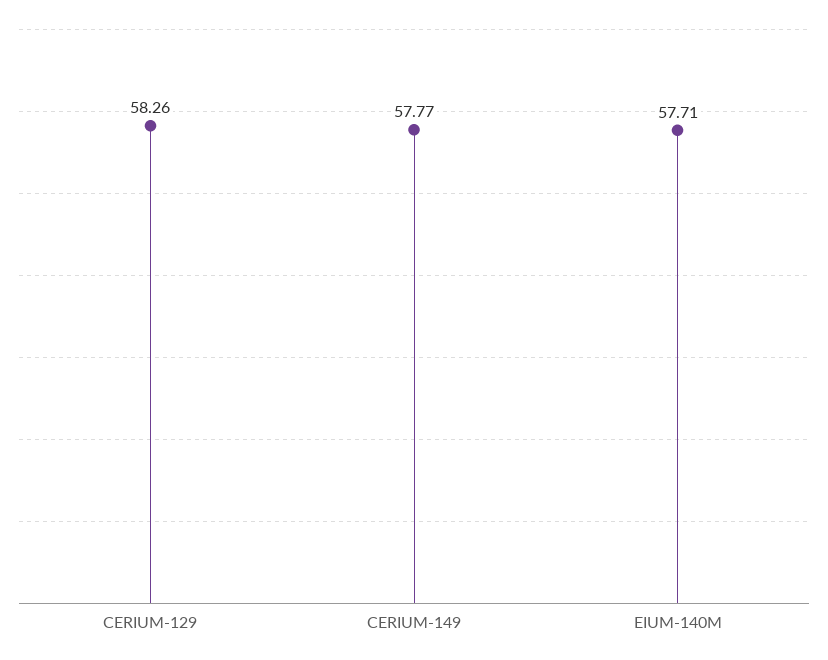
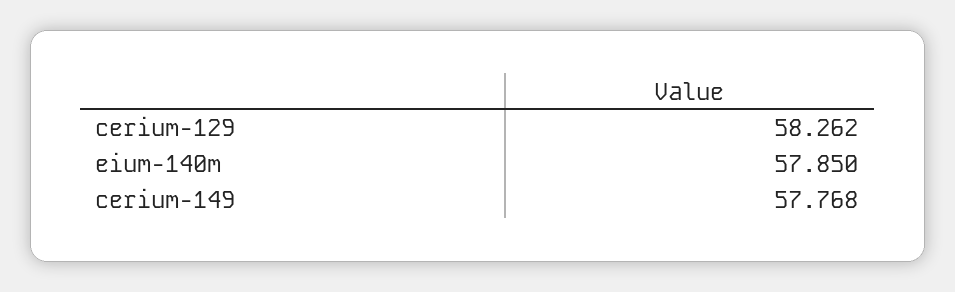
  {
    "CERIUM-129": 58.262,
    "CERIUM-149": 57.768,
-   "EIUM-140M": 57.71
+   "EIUM-140M": 57.85
  }

